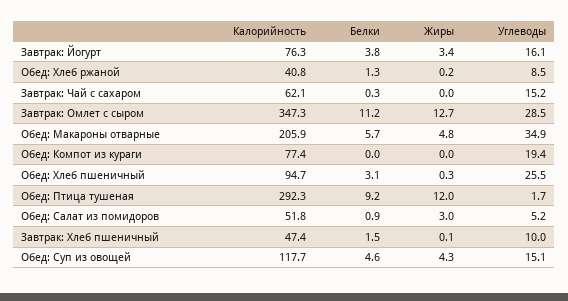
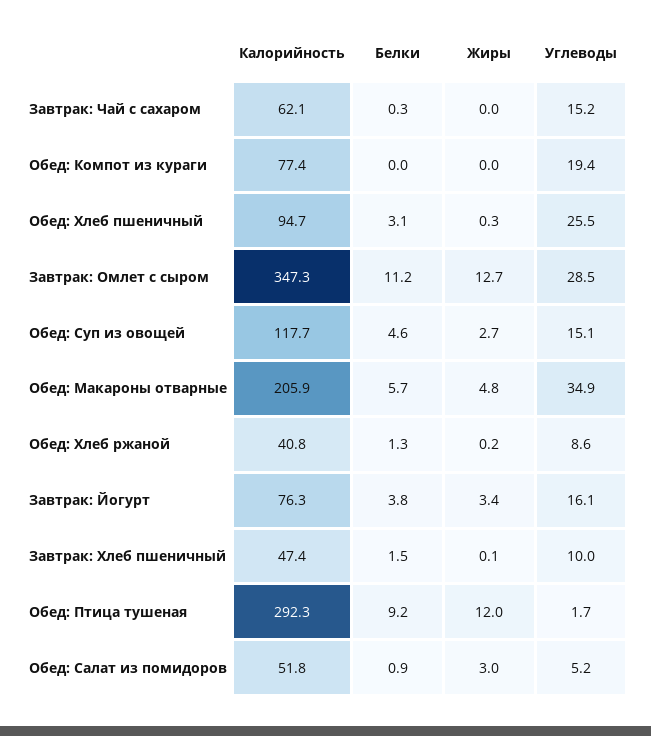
  {
    "Калорийность": {
      "Завтрак: Йогурт": 76.3,
      "Обед: Хлеб ржаной": 40.8,
      "Завтрак: Чай с сахаром": 62.1,
      "Завтрак: Омлет с сыром": 347.3,
      "Обед: Макароны отварные": 205.9,
      "Обед: Компот из кураги": 77.4,
      "Обед: Хлеб пшеничный": 94.7,
      "Обед: Птица тушеная": 292.3,
      "Обед: Салат из помидоров": 51.8,
      "Завтрак: Хлеб пшеничный": 47.4,
      "Обед: Суп из овощей": 117.7
    },
    "Белки": {
      "Завтрак: Йогурт": 3.8,
      "Обед: Хлеб ржаной": 1.3,
      "Завтрак: Чай с сахаром": 0.3,
      "Завтрак: Омлет с сыром": 11.2,
      "Обед: Макароны отварные": 5.7,
      "Обед: Компот из кураги": 0,
      "Обед: Хлеб пшеничный": 3.1,
      "Обед: Птица тушеная": 9.2,
      "Обед: Салат из помидоров": 0.9,
      "Завтрак: Хлеб пшеничный": 1.5,
      "Обед: Суп из овощей": 4.6
    },
    "Жиры": {
      "Завтрак: Йогурт": 3.4,
      "Обед: Хлеб ржаной": 0.2,
      "Завтрак: Чай с сахаром": 0,
      "Завтрак: Омлет с сыром": 12.7,
      "Обед: Макароны отварные": 4.8,
      "Обед: Компот из кураги": 0,
      "Обед: Хлеб пшеничный": 0.3,
      "Обед: Птица тушеная": 12,
      "Обед: Салат из помидоров": 3,
      "Завтрак: Хлеб пшеничный": 0.1,
-     "Обед: Суп из овощей": 4.3
+     "Обед: Суп из овощей": 2.7
    },
    "Углеводы": {
      "Завтрак: Йогурт": 16.1,
-     "Обед: Хлеб ржаной": 8.5,
+     "Обед: Хлеб ржаной": 8.6,
      "Завтрак: Чай с сахаром": 15.2,
      "Завтрак: Омлет с сыром": 28.5,
      "Обед: Макароны отварные": 34.9,
      "Обед: Компот из кураги": 19.4,
      "Обед: Хлеб пшеничный": 25.5,
      "Обед: Птица тушеная": 1.7,
      "Обед: Салат из помидоров": 5.2,
      "Завтрак: Хлеб пшеничный": 10,
      "Обед: Суп из овощей": 15.1
    }
  }

